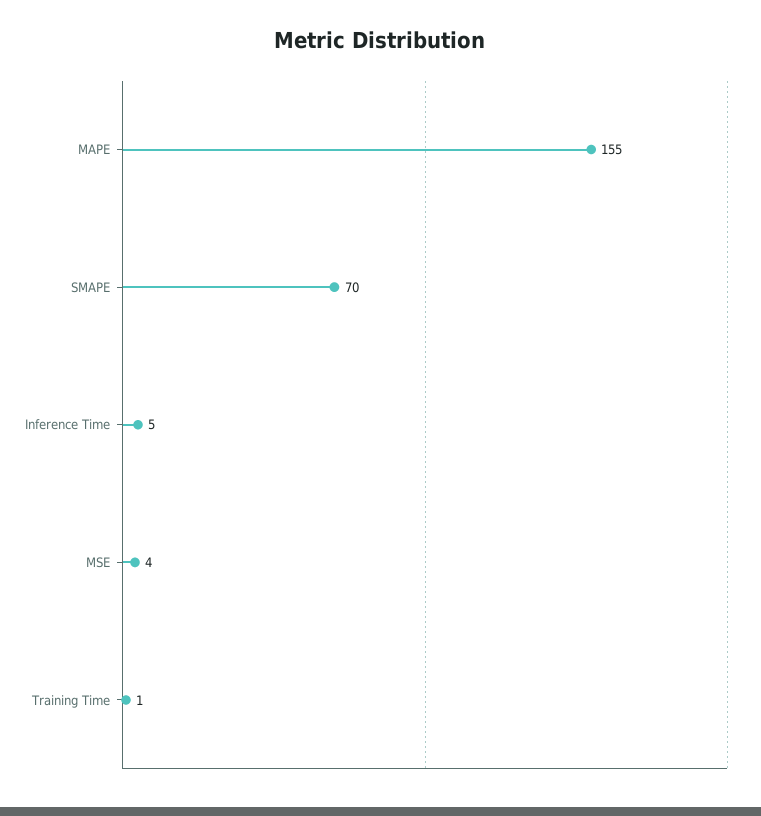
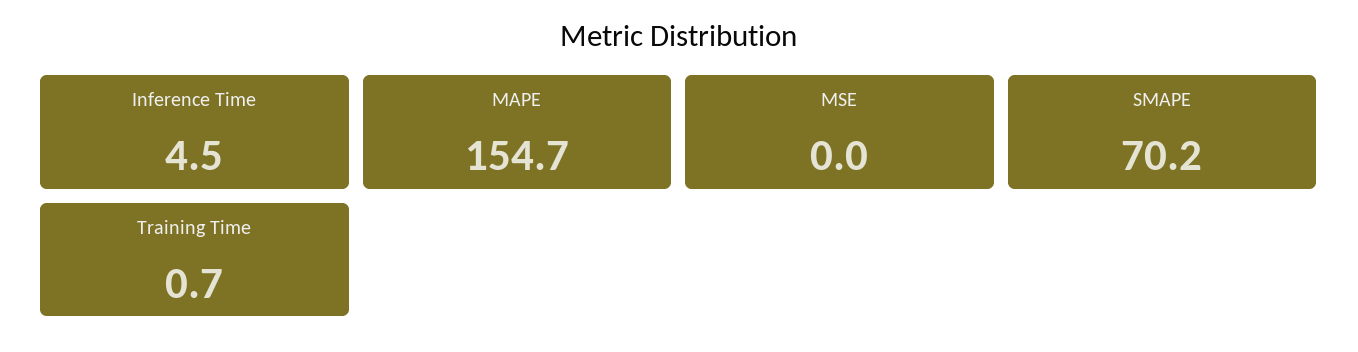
  {
    "MAPE": 154.7,
    "SMAPE": 70.2,
    "Inference Time": 4.5,
-   "MSE": 4,
+   "MSE": 0,
    "Training Time": 0.7
  }

